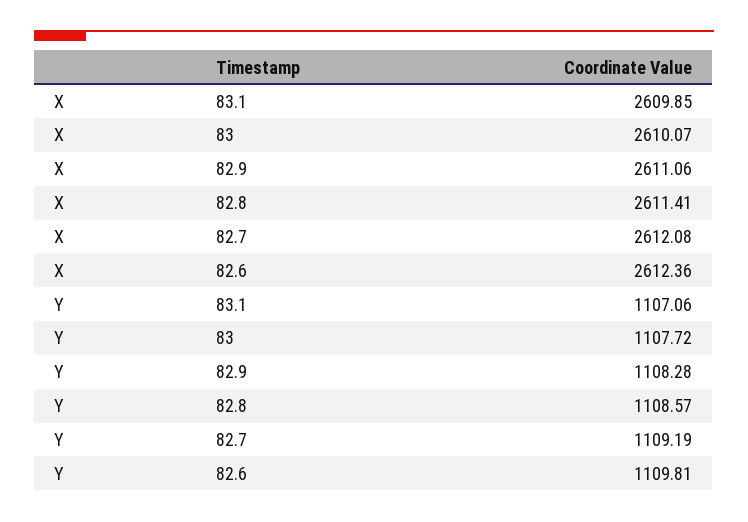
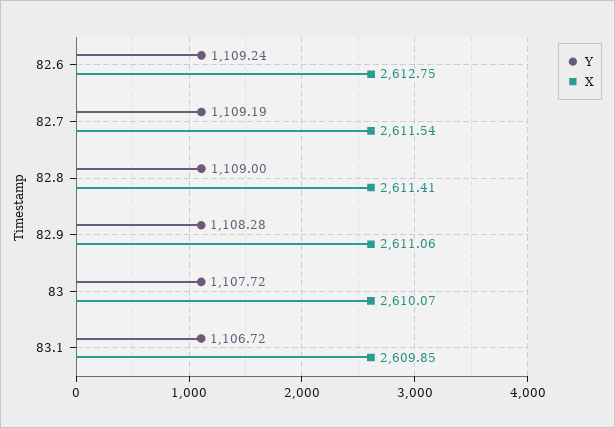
  {
    "X": {
      "83.1": 2609.85,
      "83": 2610.07,
      "82.9": 2611.06,
      "82.8": 2611.41,
-     "82.7": 2612.08,
+     "82.7": 2611.54,
-     "82.6": 2612.36
+     "82.6": 2612.75
    },
    "Y": {
-     "83.1": 1107.06,
+     "83.1": 1106.72,
      "83": 1107.72,
      "82.9": 1108.28,
-     "82.8": 1108.57,
+     "82.8": 1109,
      "82.7": 1109.19,
-     "82.6": 1109.81
+     "82.6": 1109.24
    }
  }

